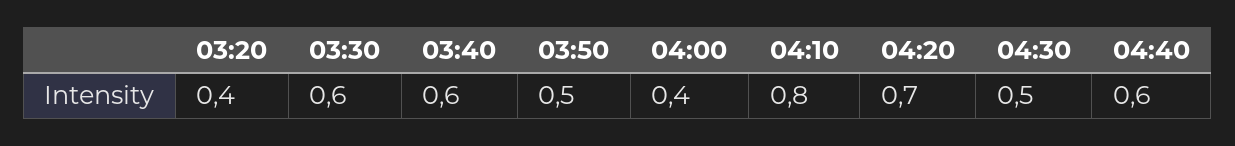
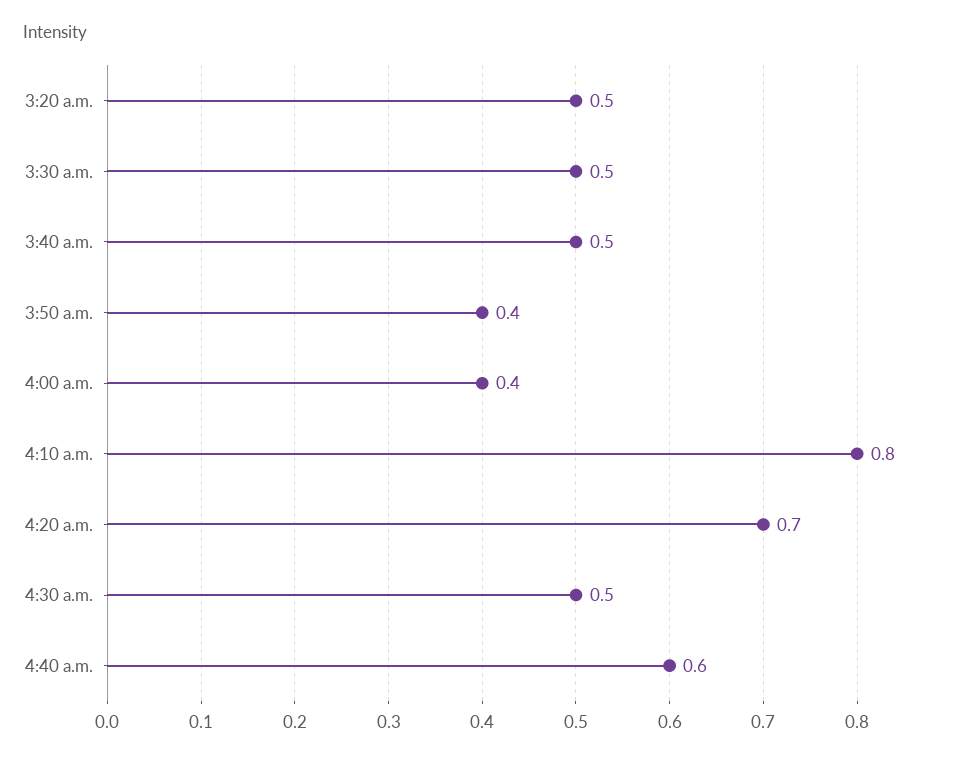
  {
-   "03:20": 0.4,
+   "03:20": 0.5,
-   "03:30": 0.6,
+   "03:30": 0.5,
-   "03:40": 0.6,
+   "03:40": 0.5,
-   "03:50": 0.5,
+   "03:50": 0.4,
    "04:00": 0.4,
    "04:10": 0.8,
    "04:20": 0.7,
    "04:30": 0.5,
    "04:40": 0.6
  }

